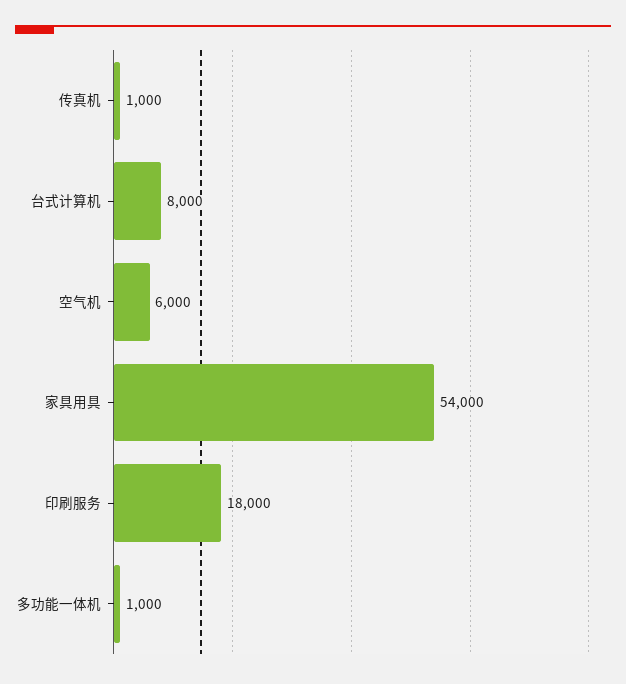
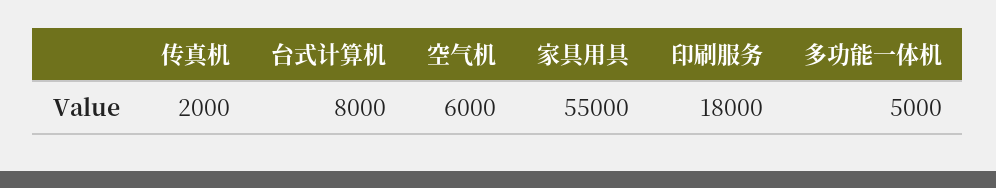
  {
-   "传真机": 1000,
+   "传真机": 2000,
    "台式计算机": 8000,
    "空气机": 6000,
-   "家具用具": 54000,
+   "家具用具": 55000,
    "印刷服务": 18000,
-   "多功能一体机": 1000
+   "多功能一体机": 5000
  }

